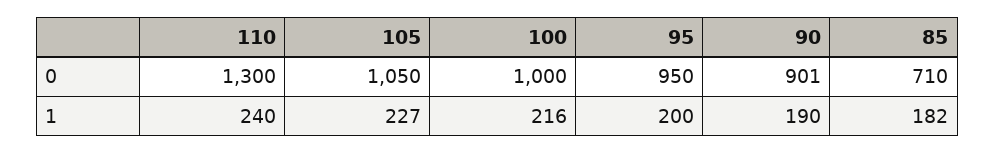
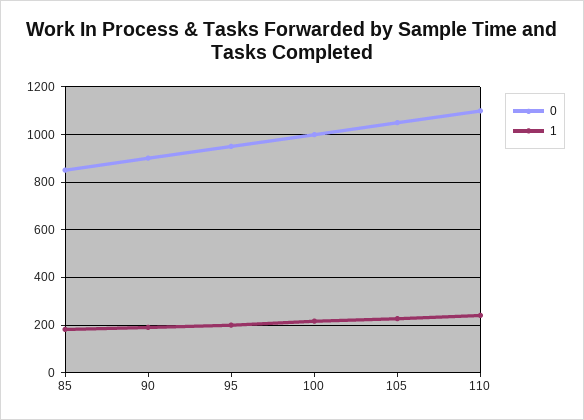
  {
    "0": {
-     "110": 1300,
+     "110": 1100,
      "105": 1050,
      "100": 1000,
      "95": 950,
      "90": 901,
-     "85": 710
+     "85": 850
    },
    "1": {
      "110": 240,
      "105": 227,
      "100": 216,
      "95": 200,
      "90": 190,
      "85": 182
    }
  }

